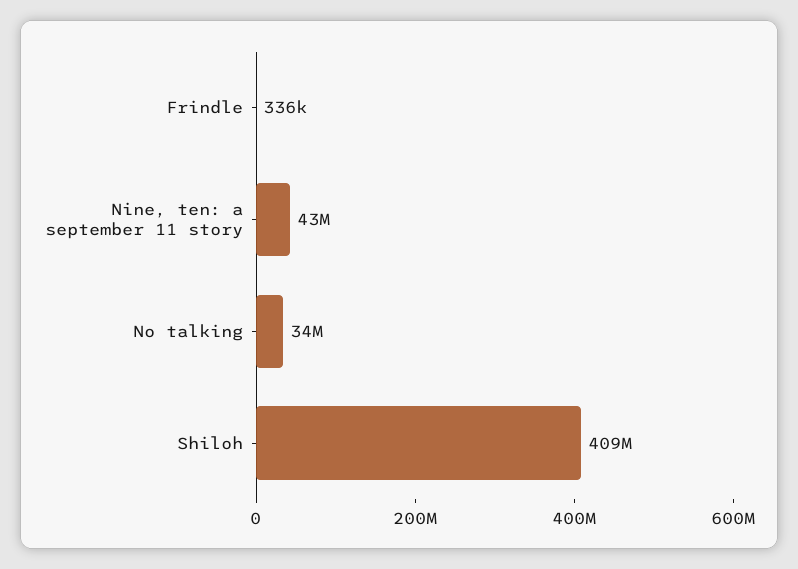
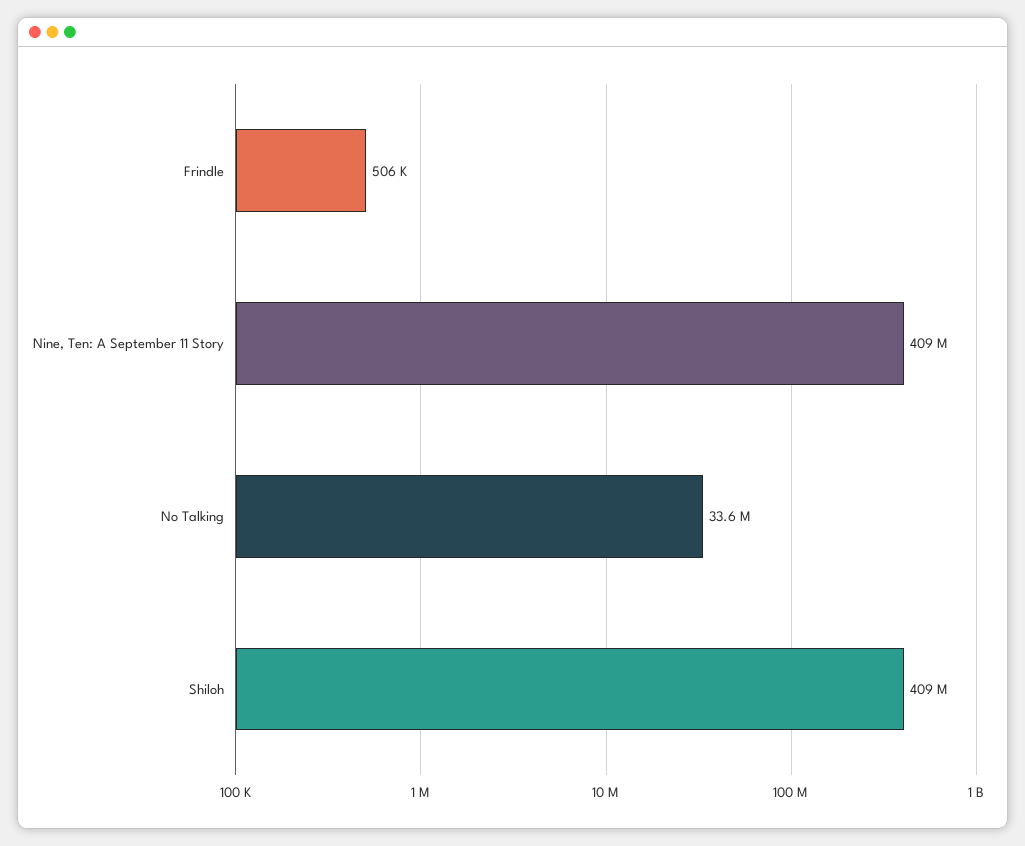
  {
-   "Frindle": 336000,
+   "Frindle": 506000,
-   "Nine, ten: a september 11 story": 43000000,
+   "Nine, ten: a september 11 story": 409000000,
    "No talking": 33600000,
    "Shiloh": 409000000
  }

